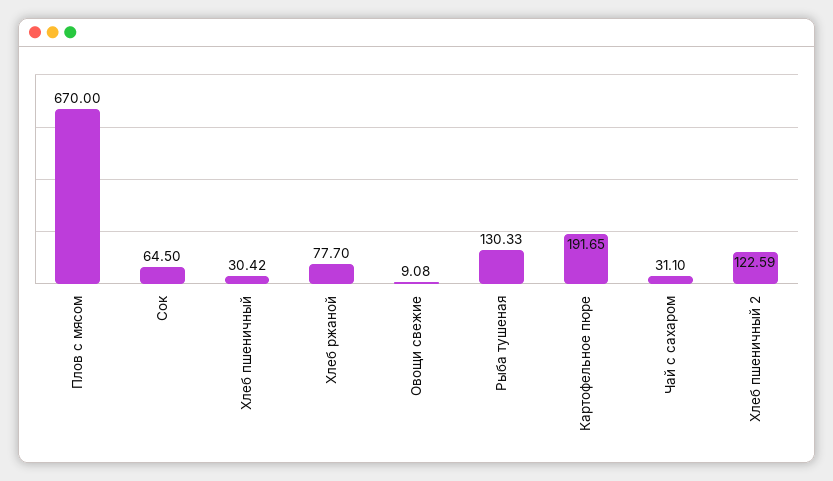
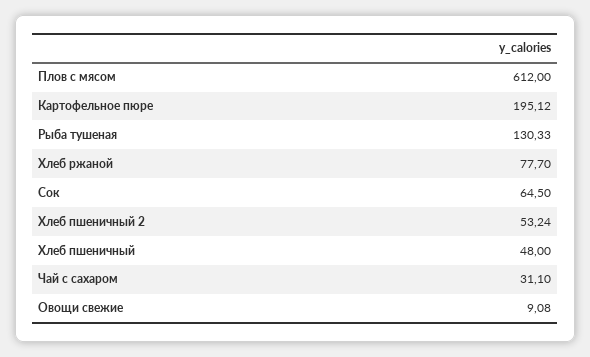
  {
-   "Плов с мясом": 670,
+   "Плов с мясом": 612,
    "Сок": 64.5,
-   "Хлеб пшеничный": 30.42,
+   "Хлеб пшеничный": 48,
    "Хлеб ржаной": 77.7,
    "Овощи свежие": 9.08,
    "Рыба тушеная": 130.33,
-   "Картофельное пюре": 191.65,
+   "Картофельное пюре": 195.12,
    "Чай с сахаром": 31.1,
-   "Хлеб пшеничный 2": 122.59
+   "Хлеб пшеничный 2": 53.24
  }

